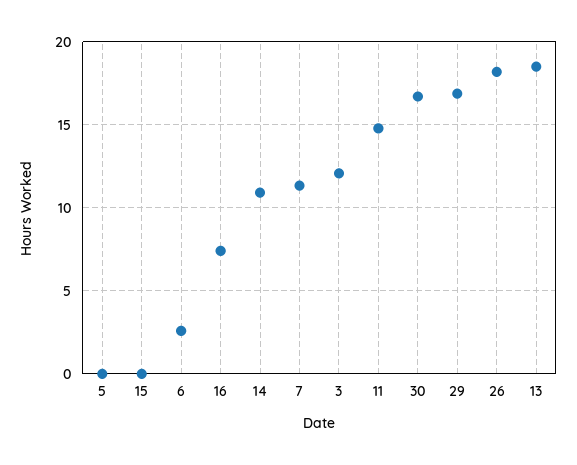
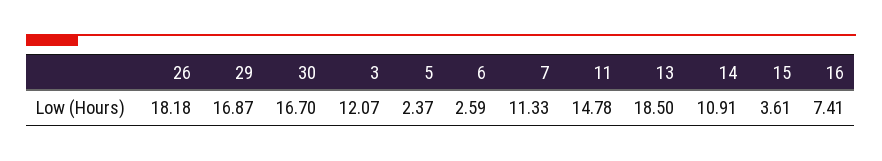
  {
-   "5": 0,
+   "5": 2.37,
-   "15": 0,
+   "15": 3.61,
    "6": 2.59,
    "16": 7.41,
    "14": 10.91,
    "7": 11.33,
    "3": 12.07,
    "11": 14.78,
    "30": 16.7,
    "29": 16.87,
    "26": 18.18,
    "13": 18.5
  }

